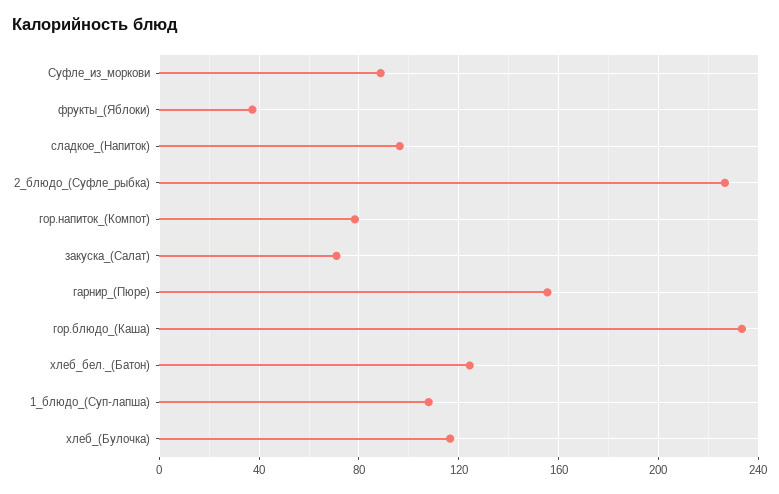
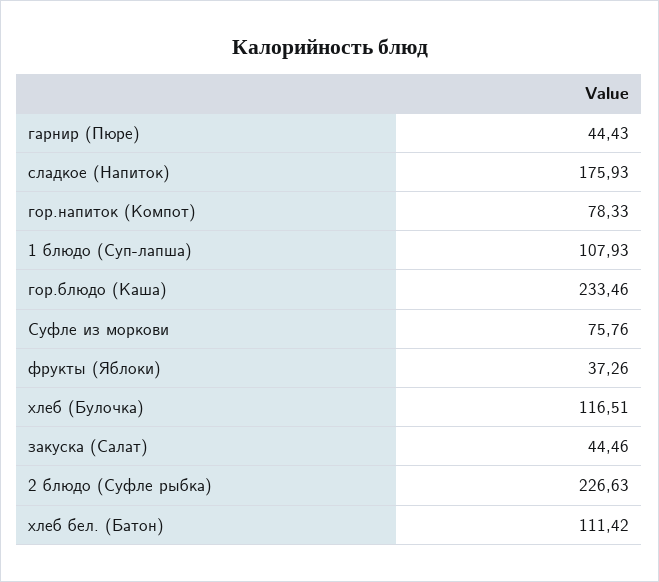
  {
-   "Суфле_из_моркови": 90,
+   "Суфле_из_моркови": 75.76,
    "фрукты_(Яблоки)": 37.26,
-   "сладкое_(Напиток)": 95,
+   "сладкое_(Напиток)": 175.93,
    "2_блюдо_(Суфле_рыбка)": 226.63,
    "гор.напиток_(Компот)": 78.33,
-   "закуска_(Салат)": 70,
+   "закуска_(Салат)": 44.46,
-   "гарнир_(Пюре)": 155,
+   "гарнир_(Пюре)": 44.43,
    "гор.блюдо_(Каша)": 233.46,
-   "хлеб_бел._(Батон)": 125,
+   "хлеб_бел._(Батон)": 111.42,
    "1_блюдо_(Суп-лапша)": 107.93,
    "хлеб_(Булочка)": 116.51
  }

